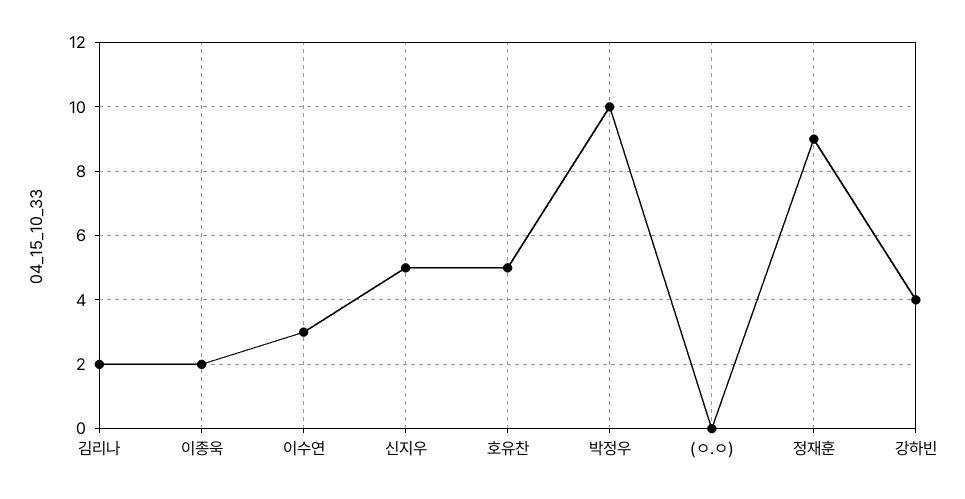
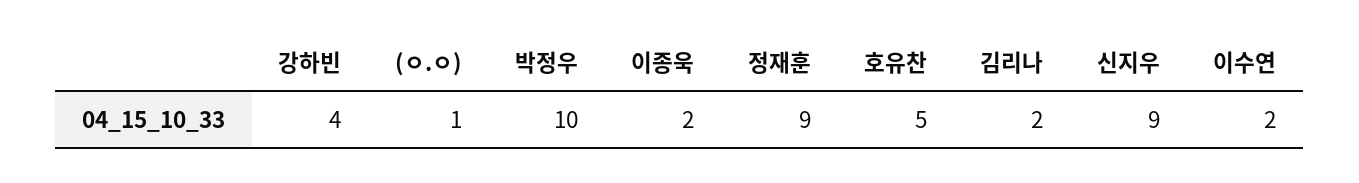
  {
    "김리나": 2,
    "이종욱": 2,
-   "이수연": 3,
+   "이수연": 2,
-   "신지우": 5,
+   "신지우": 9,
    "호유찬": 5,
    "박정우": 10,
-   "(ㅇ.ㅇ)": 0,
+   "(ㅇ.ㅇ)": 1,
    "정재훈": 9,
    "강하빈": 4
  }

